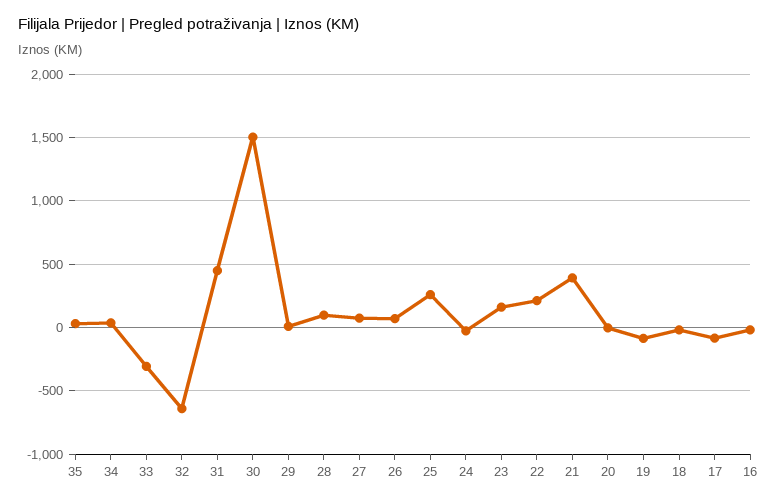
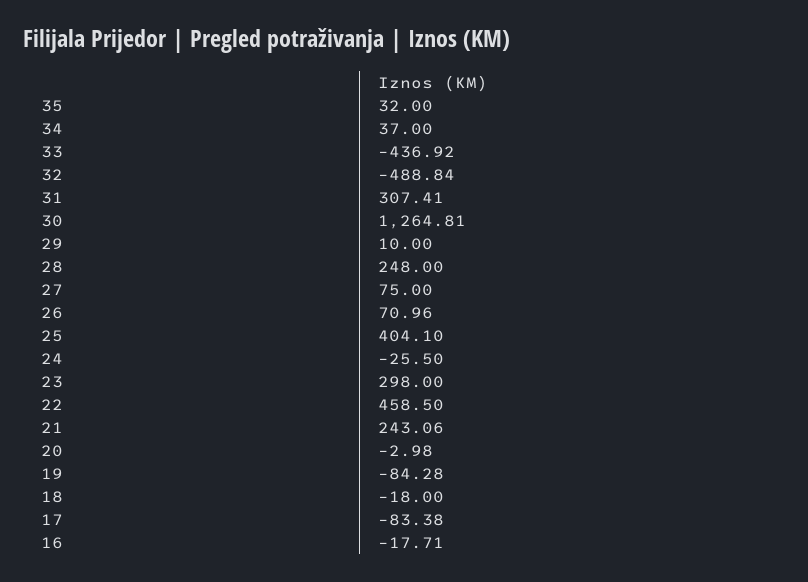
  {
    "35": 32,
    "34": 37,
-   "33": -300,
+   "33": -436.92,
-   "32": -650,
+   "32": -488.84,
-   "31": 450,
+   "31": 307.41,
-   "30": 1500,
+   "30": 1264.81,
    "29": 10,
-   "28": 100,
+   "28": 248,
    "27": 75,
    "26": 70.96,
-   "25": 250,
+   "25": 404.1,
    "24": -25.5,
-   "23": 150,
+   "23": 298,
-   "22": 200,
+   "22": 458.5,
-   "21": 400,
+   "21": 243.06,
    "20": -2.98,
    "19": -84.28,
    "18": -18,
    "17": -83.38,
    "16": -17.71
  }

